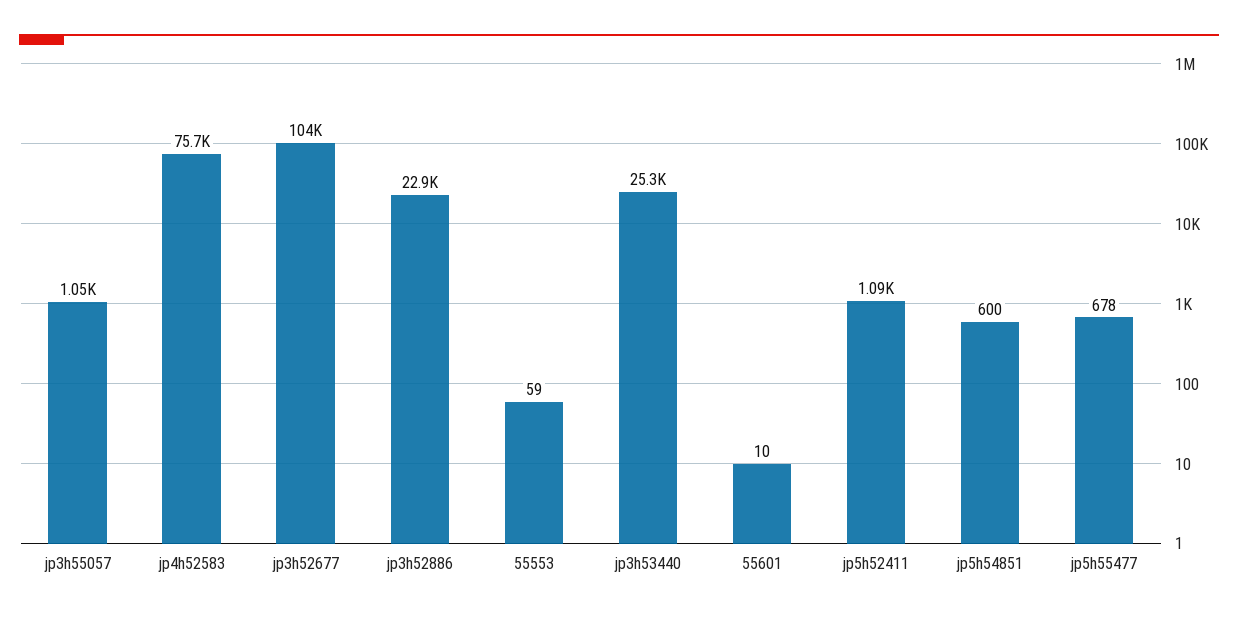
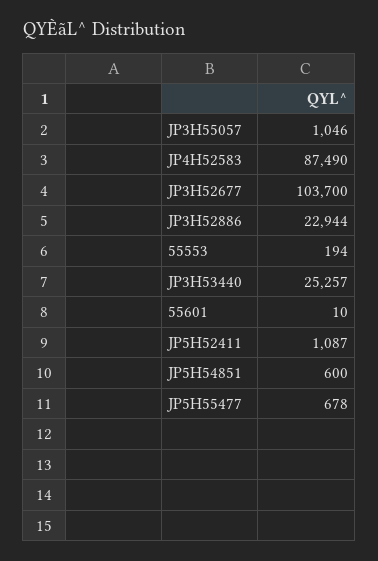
  {
    "jp3h55057": 1046,
-   "jp4h52583": 75700,
+   "jp4h52583": 87490,
    "jp3h52677": 103700,
    "jp3h52886": 22944,
-   "55553": 59,
+   "55553": 194,
    "jp3h53440": 25257,
    "55601": 10,
    "jp5h52411": 1087,
    "jp5h54851": 600,
    "jp5h55477": 678
  }

